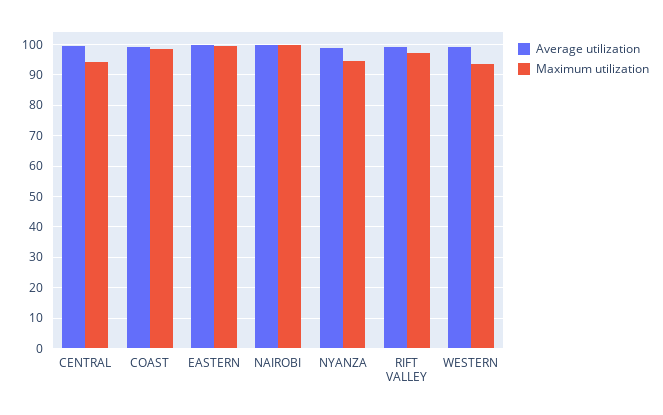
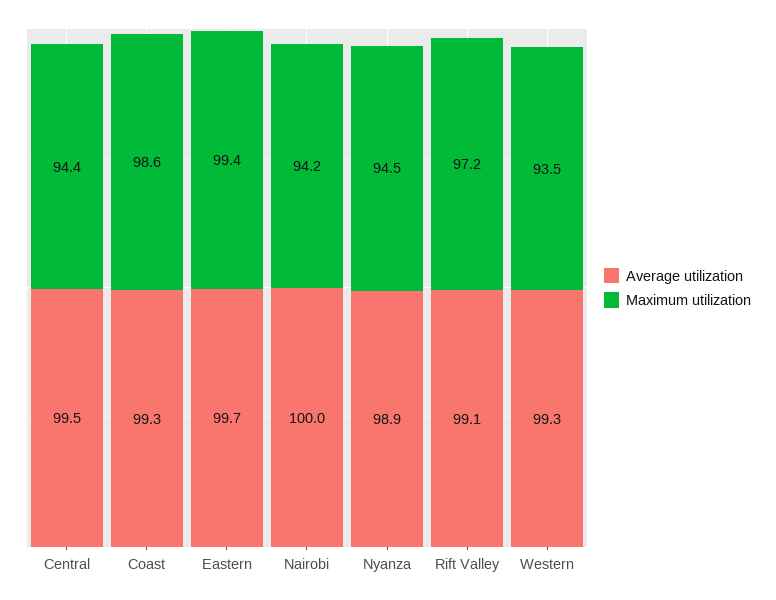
  {
    "Average utilization": {
      "CENTRAL": 99.5,
      "COAST": 99.3,
      "EASTERN": 99.7,
      "NAIROBI": 100,
      "NYANZA": 98.9,
      "RIFT VALLEY": 99.1,
      "WESTERN": 99.3
    },
    "Maximum utilization": {
      "CENTRAL": 94.4,
      "COAST": 98.6,
      "EASTERN": 99.4,
-     "NAIROBI": 100,
+     "NAIROBI": 94.2,
      "NYANZA": 94.5,
      "RIFT VALLEY": 97.2,
      "WESTERN": 93.5
    }
  }

